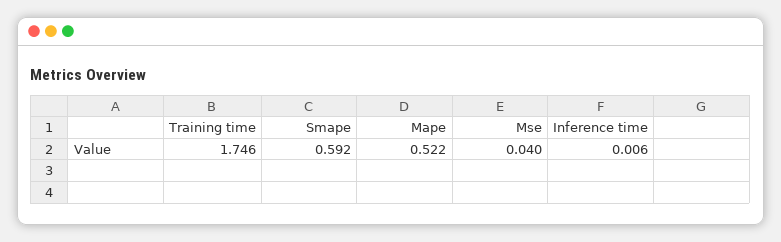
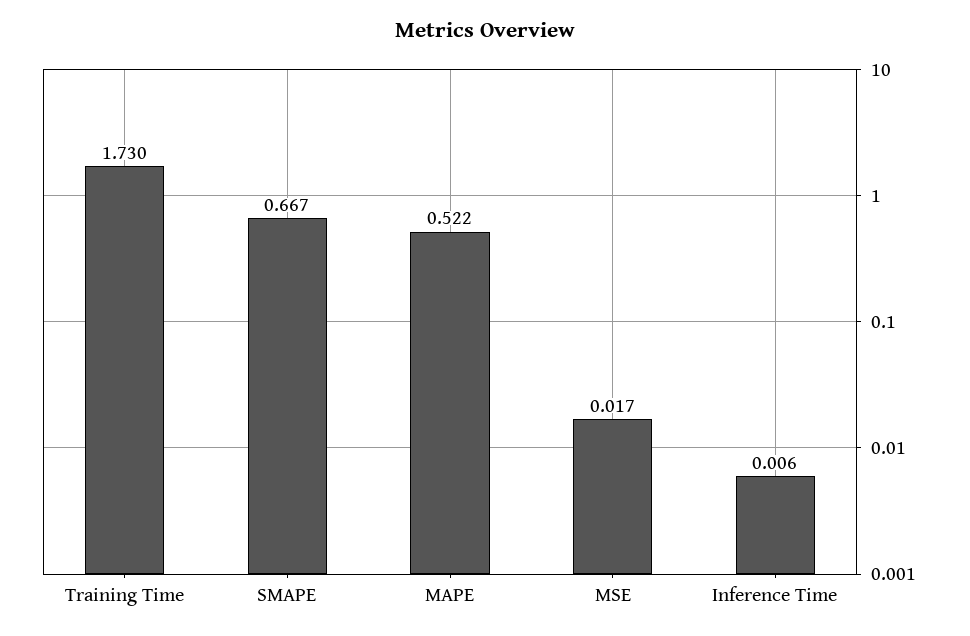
  {
-   "Training time": 1.746,
+   "Training time": 1.73,
-   "Smape": 0.592,
+   "Smape": 0.667,
    "Mape": 0.522,
-   "Mse": 0.04,
+   "Mse": 0.017,
    "Inference time": 0.006
  }

